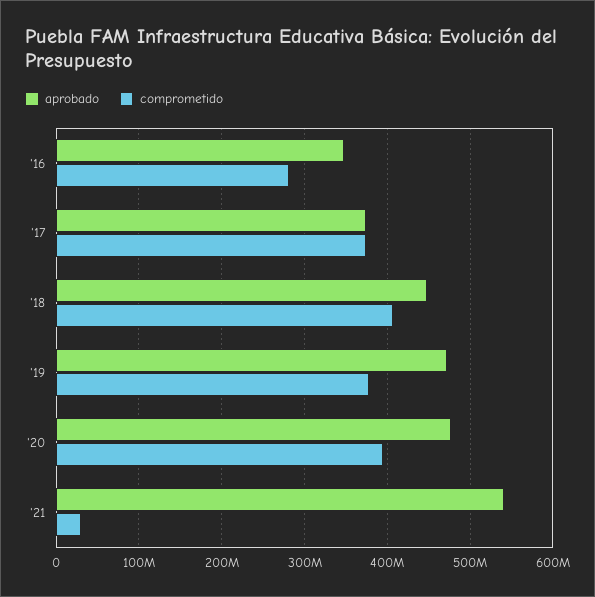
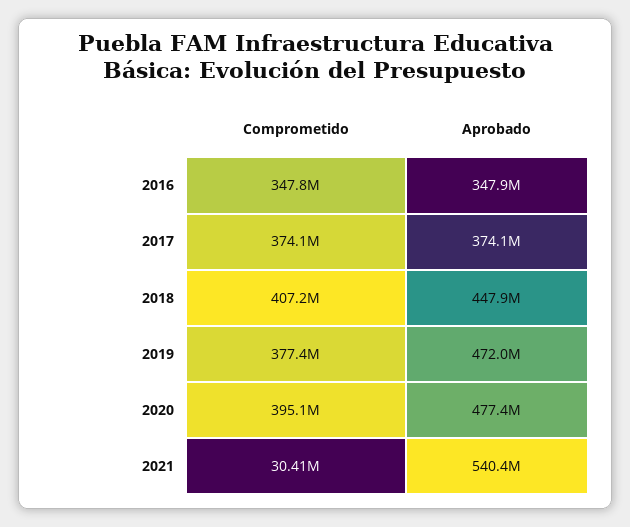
  {
    "aprobado": {
      "'16": 347900000,
      "'17": 374100000,
      "'18": 447900000,
      "'19": 472000000,
      "'20": 477400000,
      "'21": 540400000
    },
    "comprometido": {
-     "'16": 280000000,
+     "'16": 347800000,
      "'17": 374100000,
      "'18": 407200000,
      "'19": 377400000,
      "'20": 395100000,
      "'21": 30410000
    }
  }

